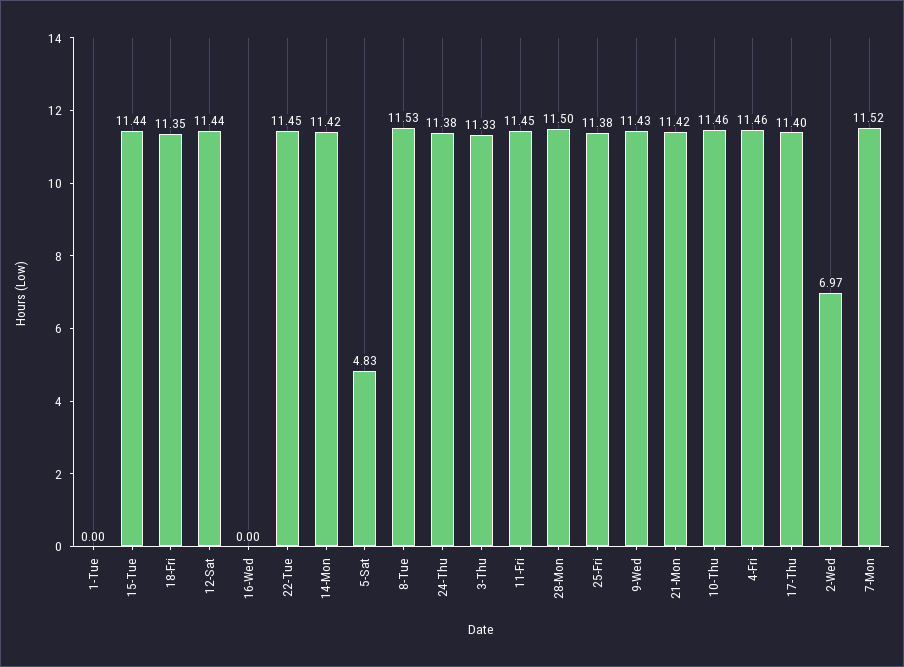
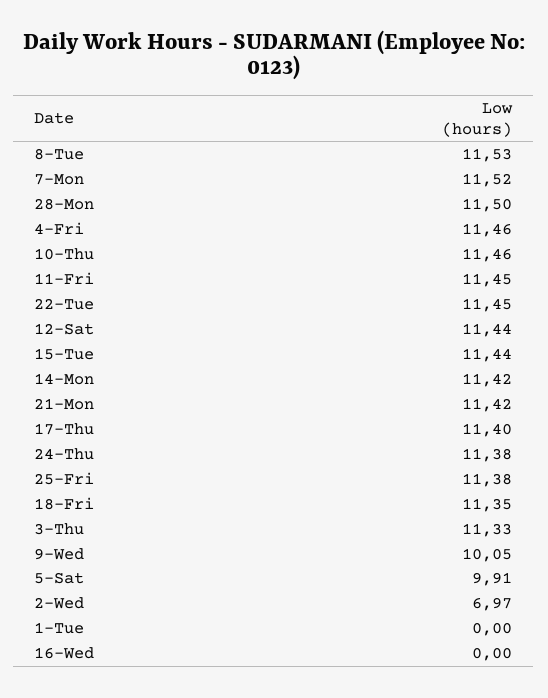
  {
    "1-Tue": 0,
    "15-Tue": 11.44,
    "18-Fri": 11.35,
    "12-Sat": 11.44,
    "16-Wed": 0,
    "22-Tue": 11.45,
    "14-Mon": 11.42,
-   "5-Sat": 4.83,
+   "5-Sat": 9.91,
    "8-Tue": 11.53,
    "24-Thu": 11.38,
    "3-Thu": 11.33,
    "11-Fri": 11.45,
    "28-Mon": 11.5,
    "25-Fri": 11.38,
-   "9-Wed": 11.43,
+   "9-Wed": 10.05,
    "21-Mon": 11.42,
    "10-Thu": 11.46,
    "4-Fri": 11.46,
    "17-Thu": 11.4,
    "2-Wed": 6.97,
    "7-Mon": 11.52
  }

